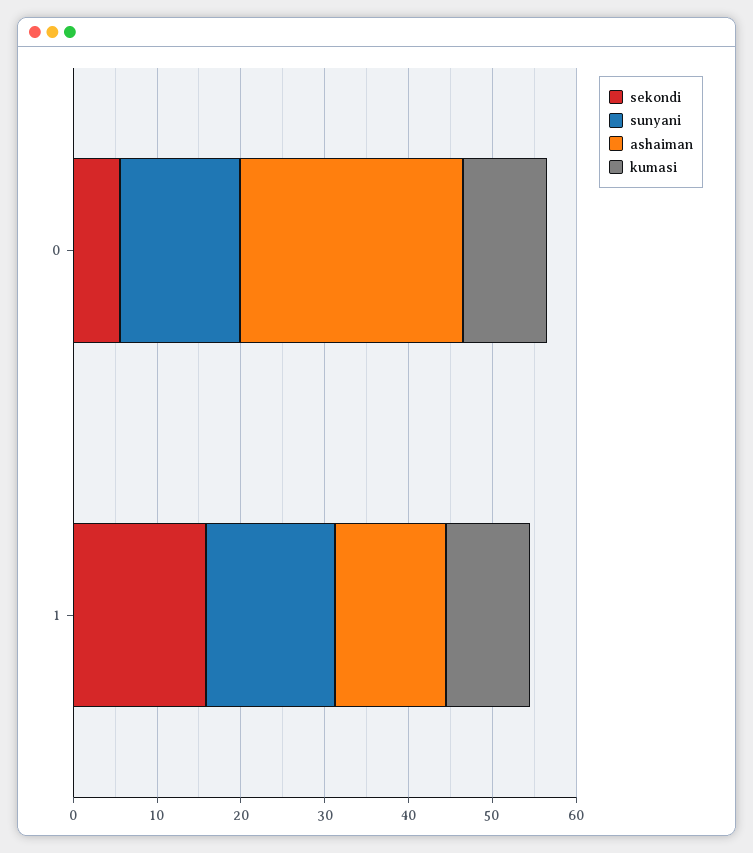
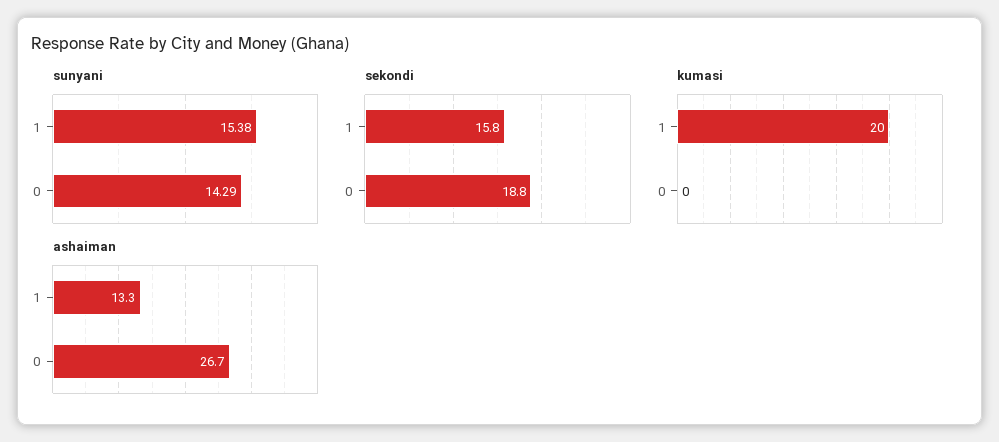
  {
    "sekondi": {
-     "0": 6,
+     "0": 18.8,
      "1": 15.8
    },
    "sunyani": {
      "0": 14.29,
      "1": 15.38
    },
    "ashaiman": {
      "0": 26.7,
      "1": 13.3
    },
    "kumasi": {
-     "0": 10,
+     "0": 0,
-     "1": 10
+     "1": 20
    }
  }

